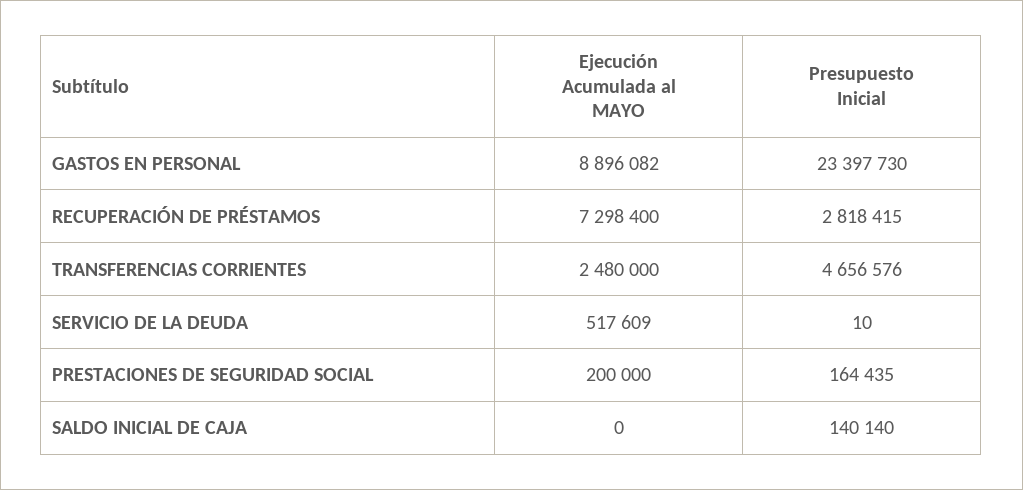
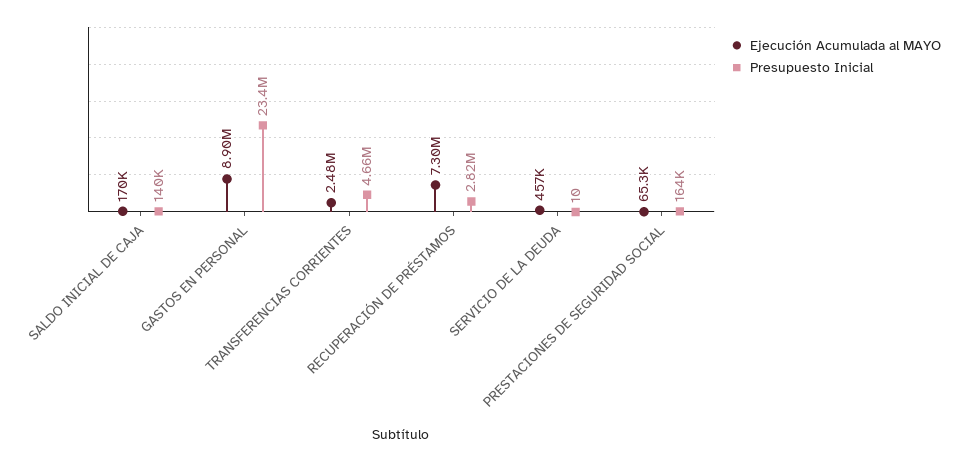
  {
    "Ejecución Acumulada al MAYO": {
      "GASTOS EN PERSONAL": 8896082,
      "RECUPERACIÓN DE PRÉSTAMOS": 7298400,
      "TRANSFERENCIAS CORRIENTES": 2480000,
-     "SERVICIO DE LA DEUDA": 517609,
+     "SERVICIO DE LA DEUDA": 457000,
-     "PRESTACIONES DE SEGURIDAD SOCIAL": 200000,
+     "PRESTACIONES DE SEGURIDAD SOCIAL": 65300,
-     "SALDO INICIAL DE CAJA": 0
+     "SALDO INICIAL DE CAJA": 170000
    },
    "Presupuesto Inicial": {
      "GASTOS EN PERSONAL": 23397730,
      "RECUPERACIÓN DE PRÉSTAMOS": 2818415,
      "TRANSFERENCIAS CORRIENTES": 4656576,
      "SERVICIO DE LA DEUDA": 10,
      "PRESTACIONES DE SEGURIDAD SOCIAL": 164435,
      "SALDO INICIAL DE CAJA": 140140
    }
  }

